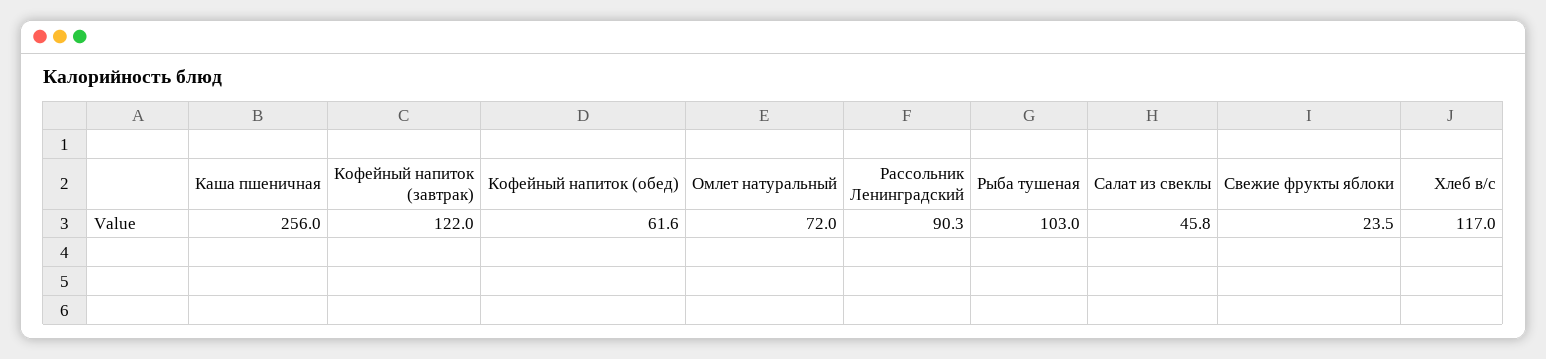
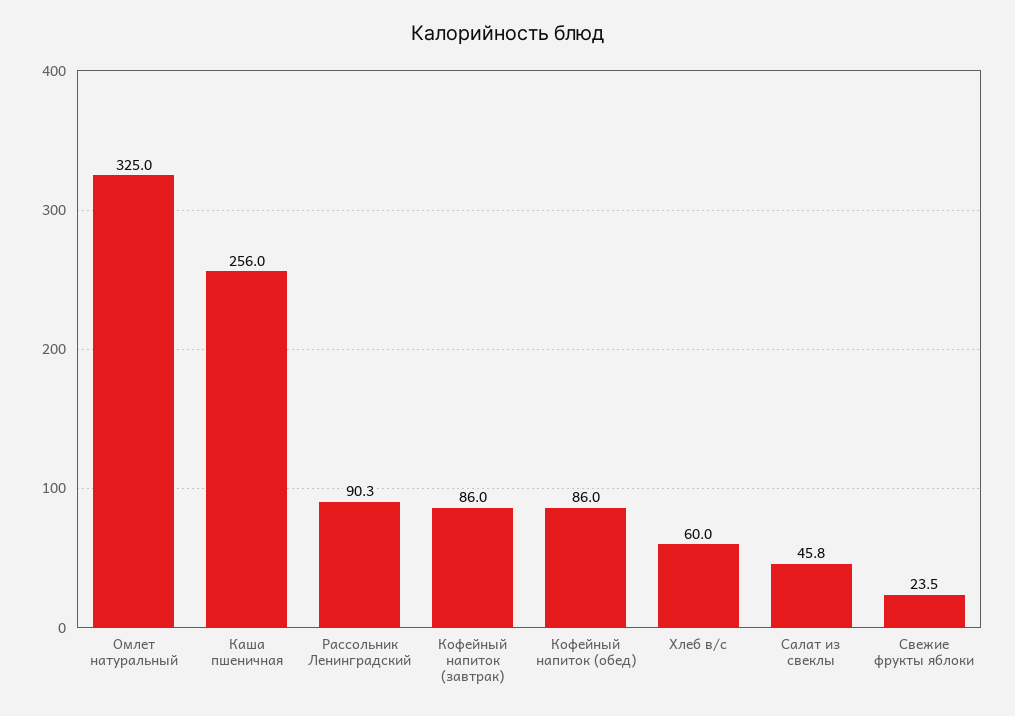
  {
    "Каша пшеничная": 256,
-   "Кофейный напиток (завтрак)": 122,
+   "Кофейный напиток (завтрак)": 86,
-   "Кофейный напиток (обед)": 61.6,
+   "Кофейный напиток (обед)": 86,
-   "Омлет натуральный": 72,
+   "Омлет натуральный": 325,
    "Рассольник Ленинградский": 90.3,
-   "Рыба тушеная": 103,
    "Салат из свеклы": 45.8,
    "Свежие фрукты яблоки": 23.5,
-   "Хлеб в/с": 117
+   "Хлеб в/с": 60
  }

